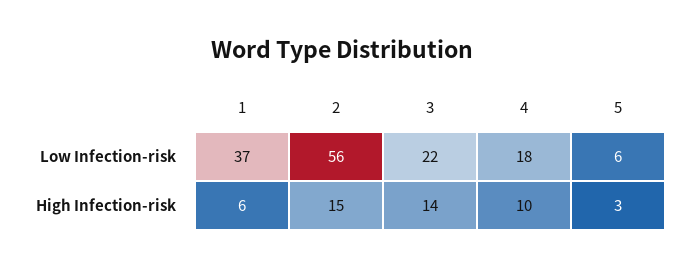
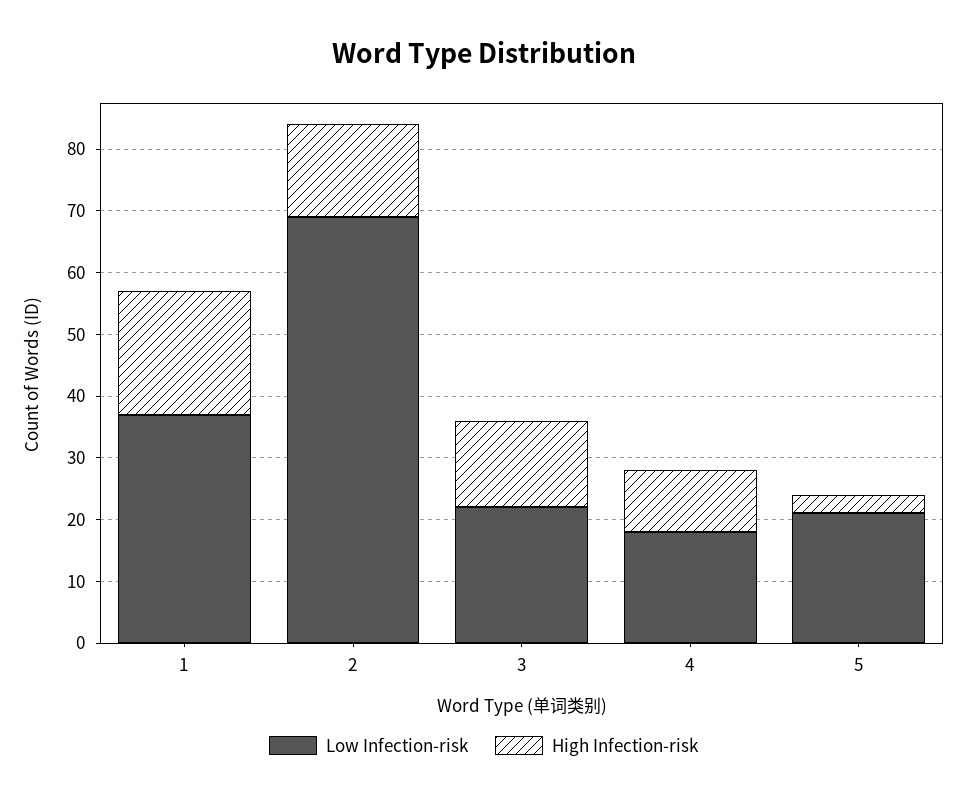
  {
    "Low Infection-risk": {
      "1": 37,
-     "2": 56,
+     "2": 70,
      "3": 22,
      "4": 18,
-     "5": 6
+     "5": 20
    },
    "High Infection-risk": {
-     "1": 6,
+     "1": 20,
      "2": 15,
      "3": 14,
      "4": 10,
      "5": 3
    }
  }

